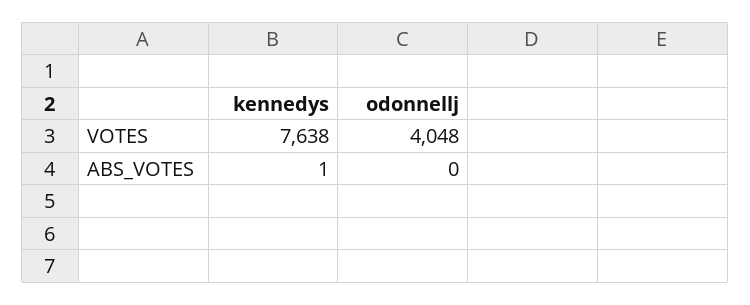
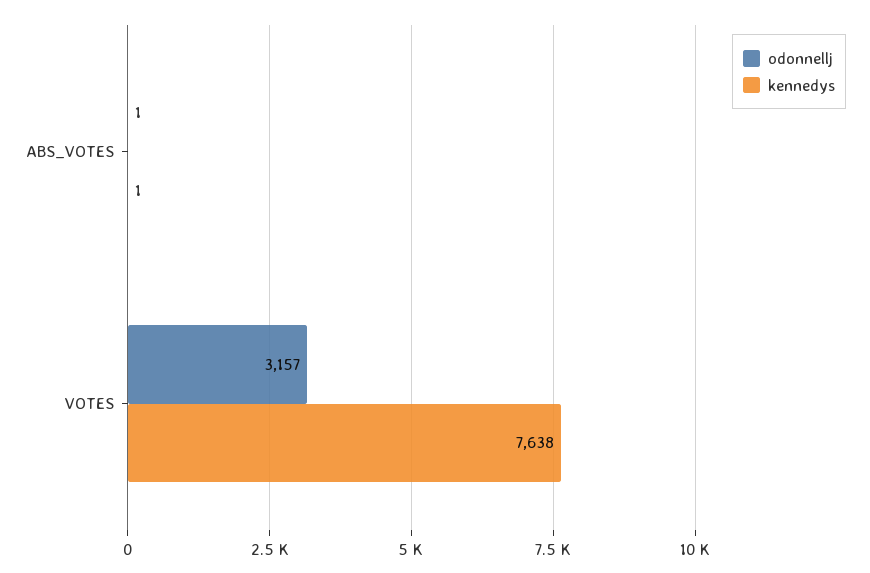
  {
    "kennedys": {
      "VOTES": 7638,
      "ABS_VOTES": 1
    },
    "odonnellj": {
-     "VOTES": 4048,
+     "VOTES": 3157,
-     "ABS_VOTES": 0
+     "ABS_VOTES": 1
    }
  }

